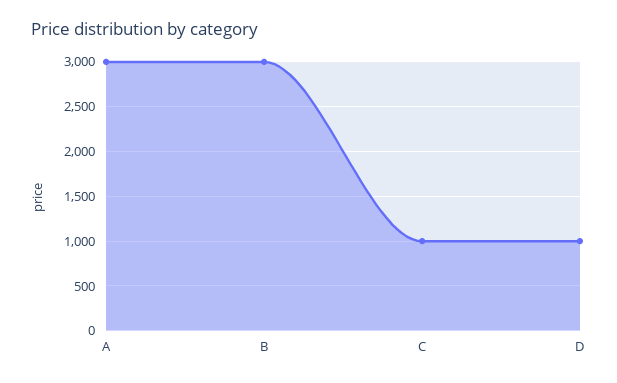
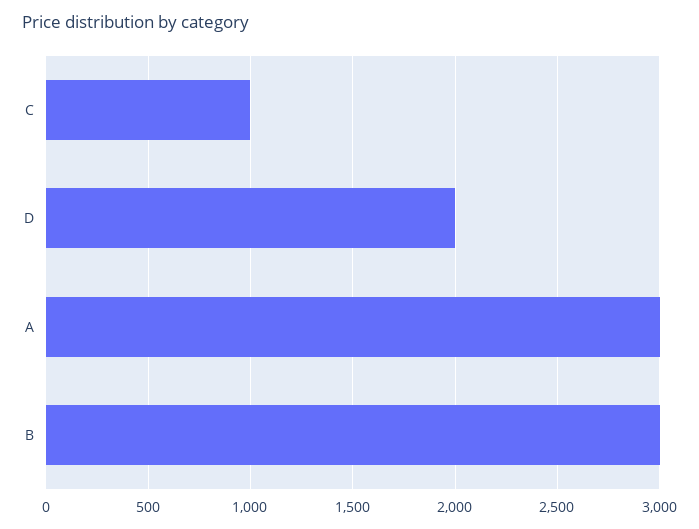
  {
    "A": 3000,
    "B": 3000,
    "C": 1000,
-   "D": 1000
+   "D": 2000
  }

